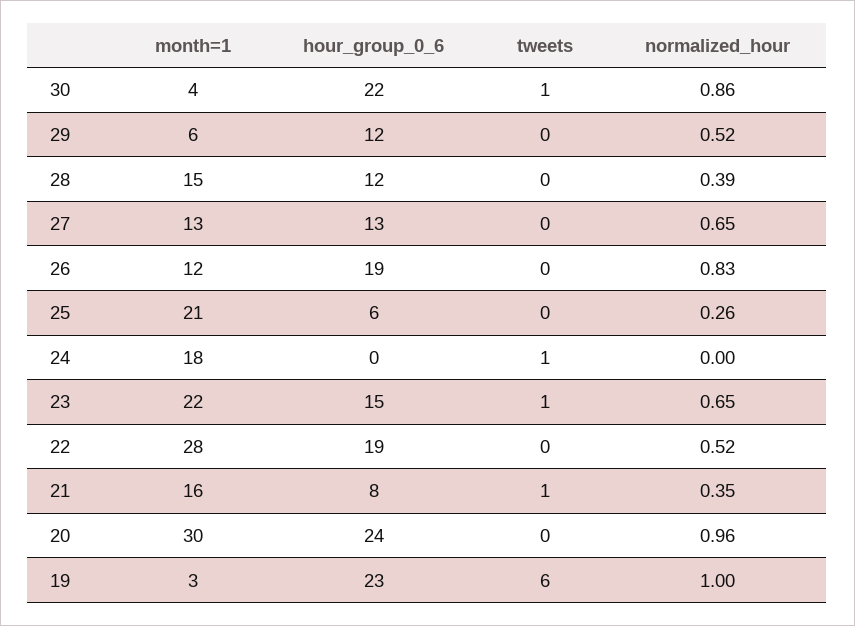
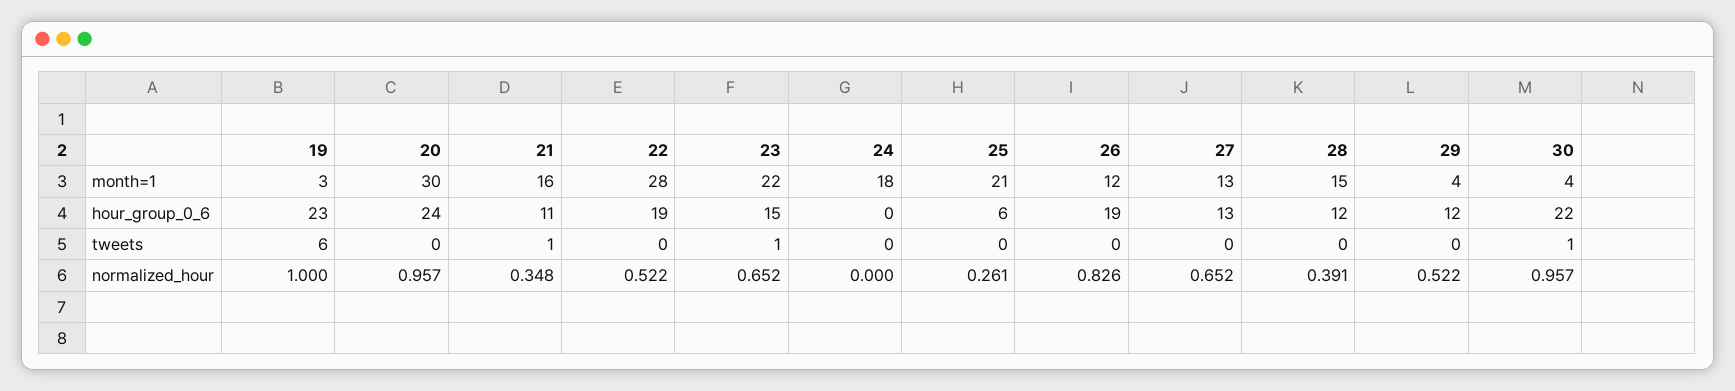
  {
    "month=1": {
      "30": 4,
-     "29": 6,
+     "29": 4,
      "28": 15,
      "27": 13,
      "26": 12,
      "25": 21,
      "24": 18,
      "23": 22,
      "22": 28,
      "21": 16,
      "20": 30,
      "19": 3
    },
    "hour_group_0_6": {
      "30": 22,
      "29": 12,
      "28": 12,
      "27": 13,
      "26": 19,
      "25": 6,
      "24": 0,
      "23": 15,
      "22": 19,
-     "21": 8,
+     "21": 11,
      "20": 24,
      "19": 23
    },
    "tweets": {
      "30": 1,
      "29": 0,
      "28": 0,
      "27": 0,
      "26": 0,
      "25": 0,
-     "24": 1,
+     "24": 0,
      "23": 1,
      "22": 0,
      "21": 1,
      "20": 0,
      "19": 6
    },
    "normalized_hour": {
-     "30": 0.86,
+     "30": 0.957,
      "29": 0.522,
      "28": 0.391,
      "27": 0.652,
      "26": 0.826,
      "25": 0.261,
      "24": 0,
      "23": 0.652,
      "22": 0.522,
      "21": 0.348,
      "20": 0.957,
      "19": 1
    }
  }

